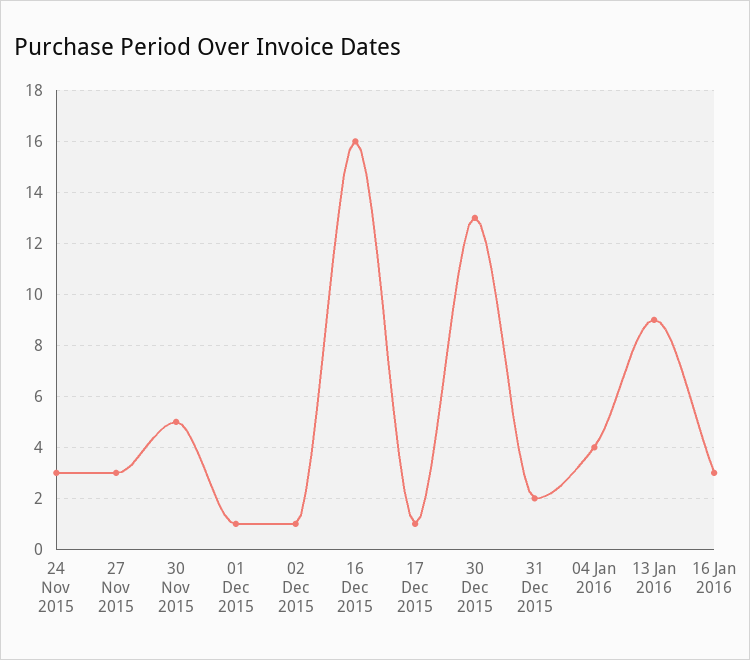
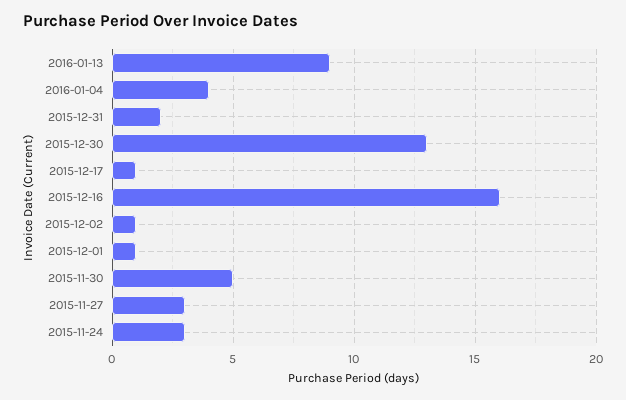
  {
    "24 Nov 2015": 3,
    "27 Nov 2015": 3,
    "30 Nov 2015": 5,
    "01 Dec 2015": 1,
    "02 Dec 2015": 1,
    "16 Dec 2015": 16,
    "17 Dec 2015": 1,
    "30 Dec 2015": 13,
    "31 Dec 2015": 2,
    "04 Jan 2016": 4,
-   "13 Jan 2016": 9,
+   "13 Jan 2016": 9
-   "16 Jan 2016": 3
  }

